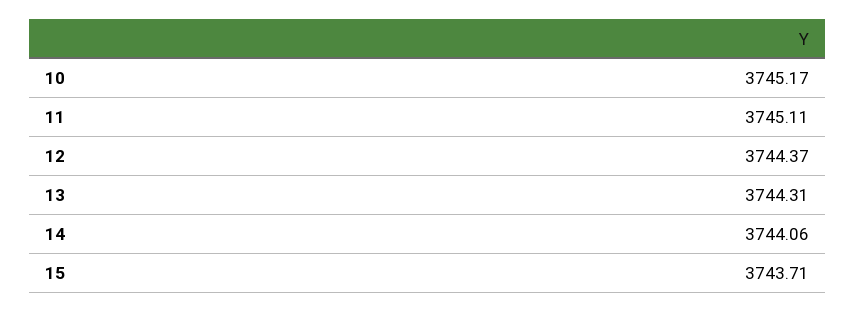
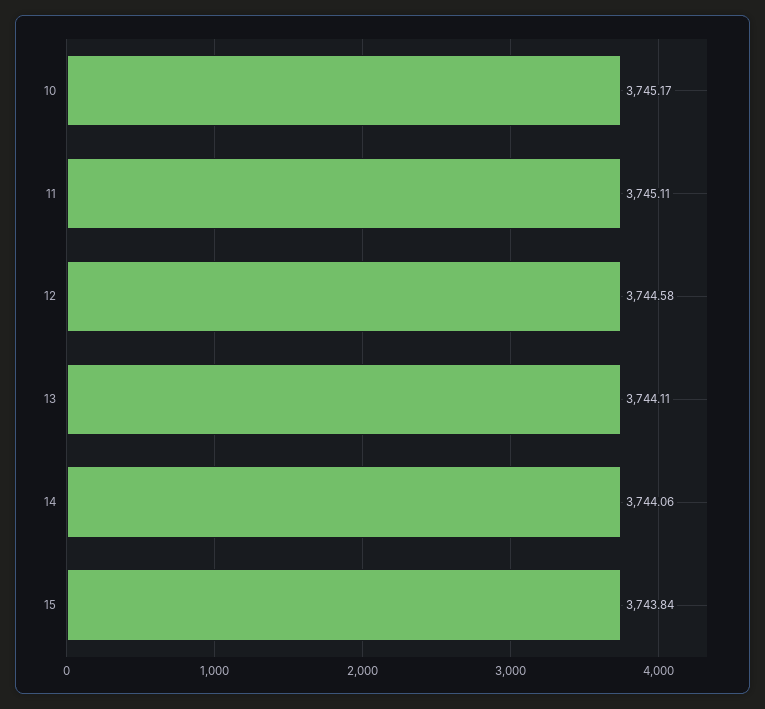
  {
    "10": 3745.17,
    "11": 3745.11,
-   "12": 3744.37,
+   "12": 3744.58,
-   "13": 3744.31,
+   "13": 3744.11,
    "14": 3744.06,
-   "15": 3743.71
+   "15": 3743.84
  }

